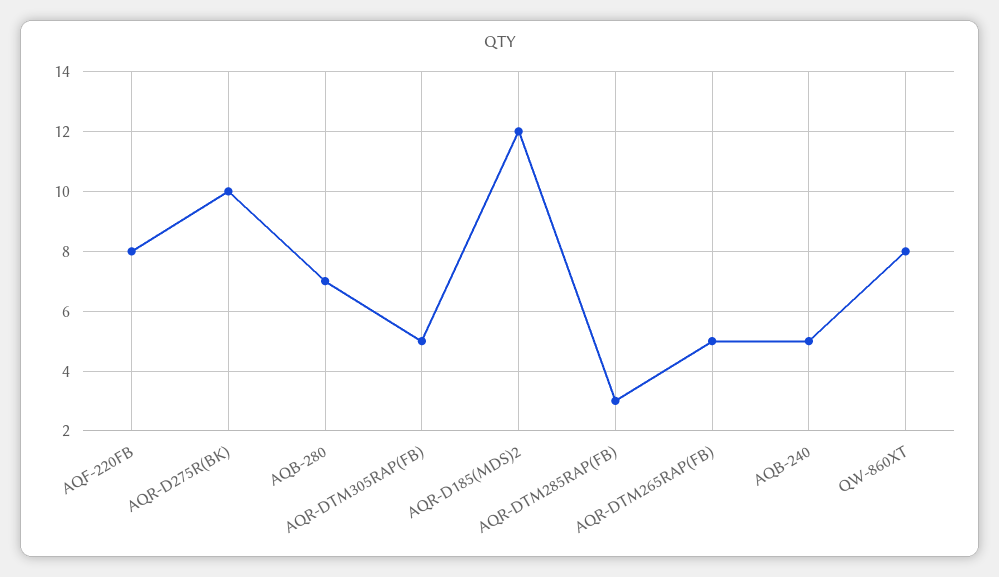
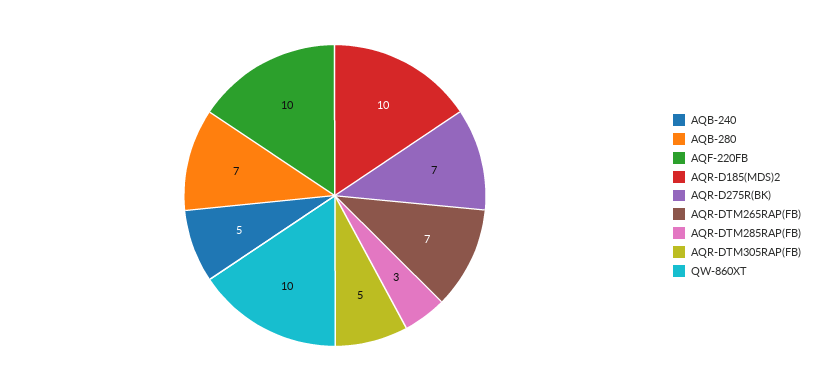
  {
-   "AQF-220FB": 8,
+   "AQF-220FB": 10,
-   "AQR-D275R(BK)": 10,
+   "AQR-D275R(BK)": 7,
    "AQB-280": 7,
    "AQR-DTM305RAP(FB)": 5,
-   "AQR-D185(MDS)2": 12,
+   "AQR-D185(MDS)2": 10,
    "AQR-DTM285RAP(FB)": 3,
-   "AQR-DTM265RAP(FB)": 5,
+   "AQR-DTM265RAP(FB)": 7,
    "AQB-240": 5,
-   "QW-860XT": 8
+   "QW-860XT": 10
  }

